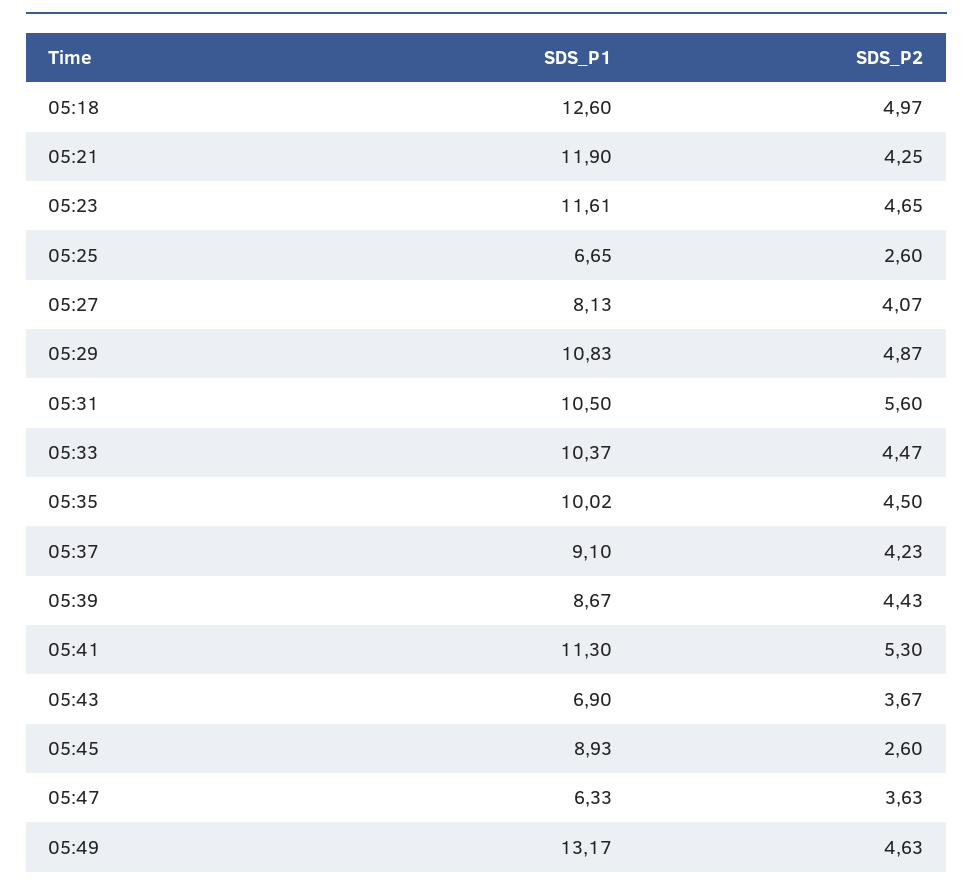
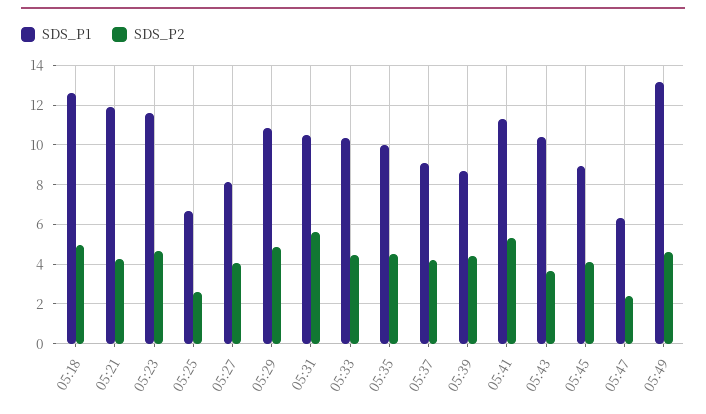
  {
    "SDS_P1": {
      "05:18": 12.6,
      "05:21": 11.9,
      "05:23": 11.61,
      "05:25": 6.65,
      "05:27": 8.13,
      "05:29": 10.83,
      "05:31": 10.5,
      "05:33": 10.37,
      "05:35": 10.02,
      "05:37": 9.1,
      "05:39": 8.67,
      "05:41": 11.3,
-     "05:43": 6.9,
+     "05:43": 10.5,
      "05:45": 8.93,
      "05:47": 6.33,
      "05:49": 13.17
    },
    "SDS_P2": {
      "05:18": 4.97,
      "05:21": 4.25,
      "05:23": 4.65,
      "05:25": 2.6,
      "05:27": 4.07,
      "05:29": 4.87,
      "05:31": 5.6,
      "05:33": 4.47,
      "05:35": 4.5,
      "05:37": 4.23,
      "05:39": 4.43,
      "05:41": 5.3,
      "05:43": 3.67,
-     "05:45": 2.6,
+     "05:45": 4,
-     "05:47": 3.63,
+     "05:47": 2.5,
      "05:49": 4.63
    }
  }

